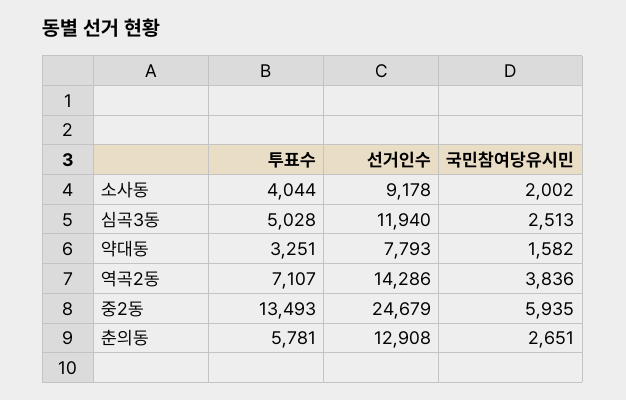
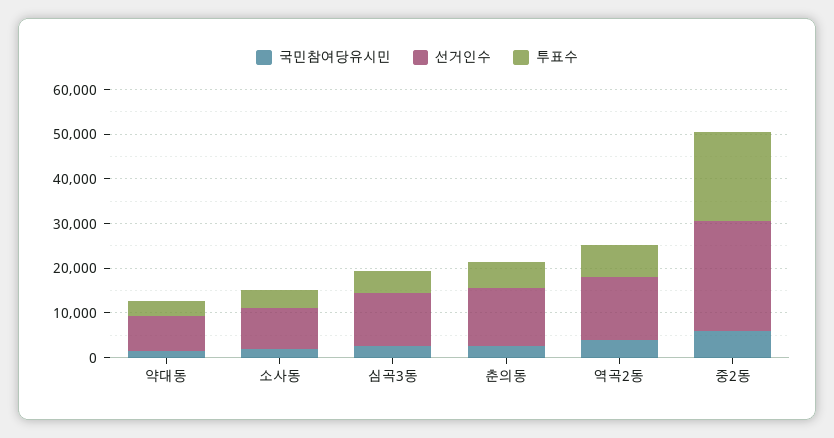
  {
    "투표수": {
      "소사동": 4044,
      "심곡3동": 5028,
      "약대동": 3251,
      "역곡2동": 7107,
-     "중2동": 13493,
+     "중2동": 20000,
      "춘의동": 5781
    },
    "선거인수": {
      "소사동": 9178,
      "심곡3동": 11940,
      "약대동": 7793,
      "역곡2동": 14286,
      "중2동": 24679,
      "춘의동": 12908
    },
    "국민참여당유시민": {
      "소사동": 2002,
      "심곡3동": 2513,
      "약대동": 1582,
      "역곡2동": 3836,
      "중2동": 5935,
      "춘의동": 2651
    }
  }

